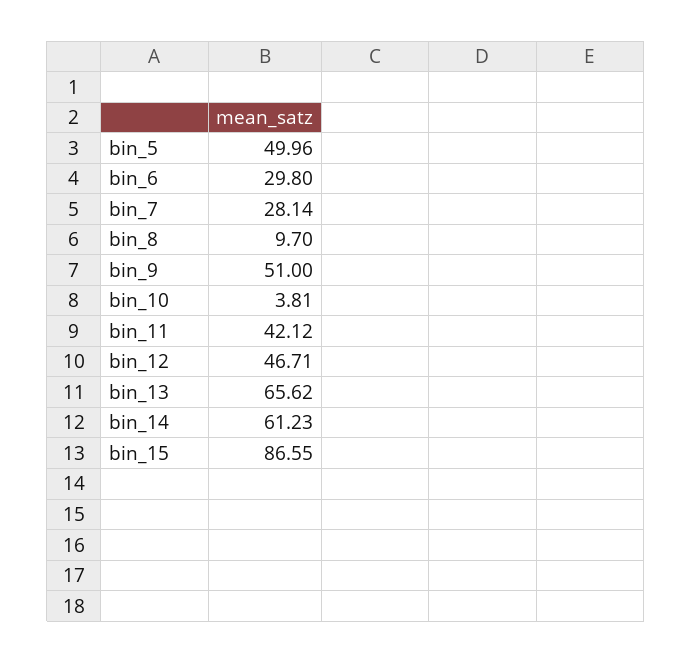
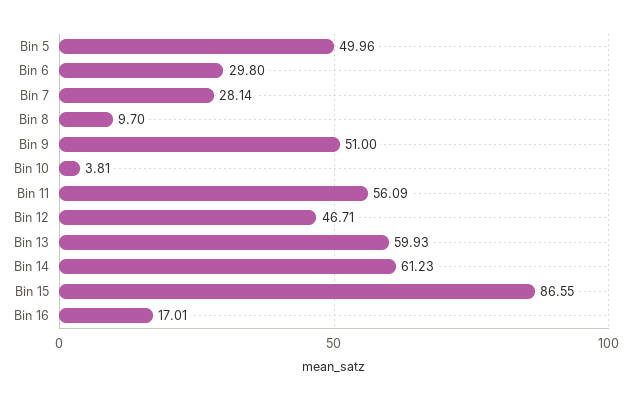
  {
    "bin_5": 49.96,
    "bin_6": 29.8,
    "bin_7": 28.14,
    "bin_8": 9.7,
    "bin_9": 51,
    "bin_10": 3.81,
-   "bin_11": 42.12,
+   "bin_11": 56.09,
    "bin_12": 46.71,
-   "bin_13": 65.62,
+   "bin_13": 59.93,
    "bin_14": 61.23,
-   "bin_15": 86.55
+   "bin_15": 86.55,
+   "Bin 16": 17.01
  }

